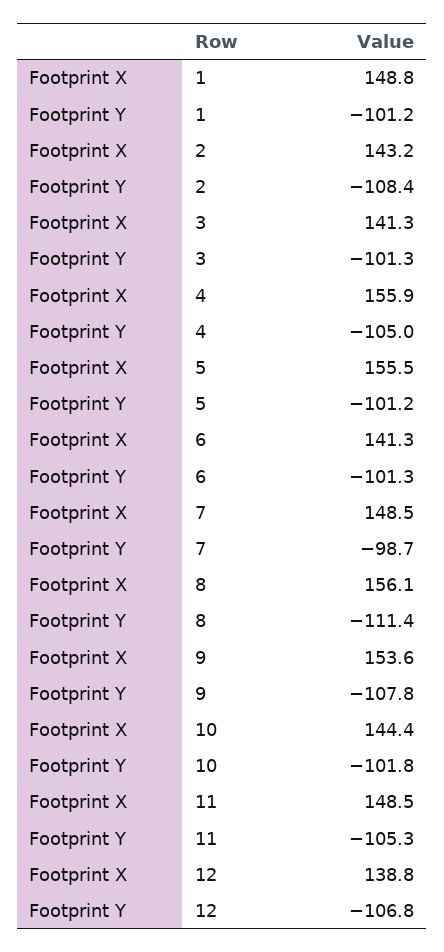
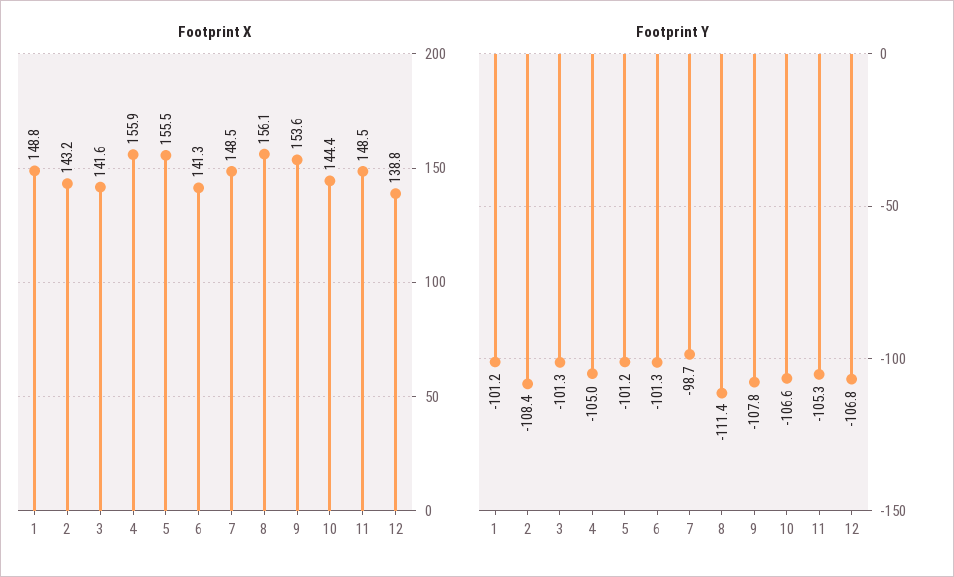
  {
    "Footprint X": {
      "1": 148.8,
      "2": 143.2,
-     "3": 141.3,
+     "3": 141.6,
      "4": 155.9,
      "5": 155.5,
      "6": 141.3,
      "7": 148.5,
      "8": 156.1,
      "9": 153.6,
      "10": 144.4,
      "11": 148.5,
      "12": 138.8
    },
    "Footprint Y": {
      "1": -101.2,
      "2": -108.4,
      "3": -101.3,
      "4": -105,
      "5": -101.2,
      "6": -101.3,
      "7": -98.7,
      "8": -111.4,
      "9": -107.8,
-     "10": -101.8,
+     "10": -106.6,
      "11": -105.3,
      "12": -106.8
    }
  }

